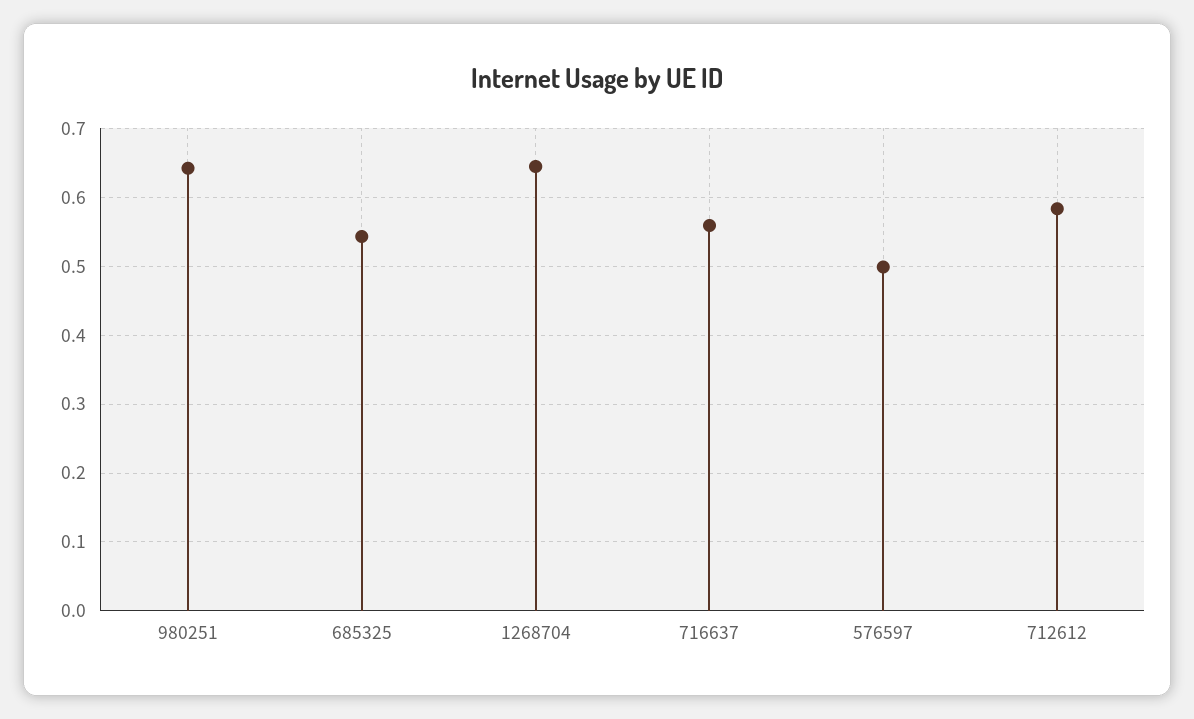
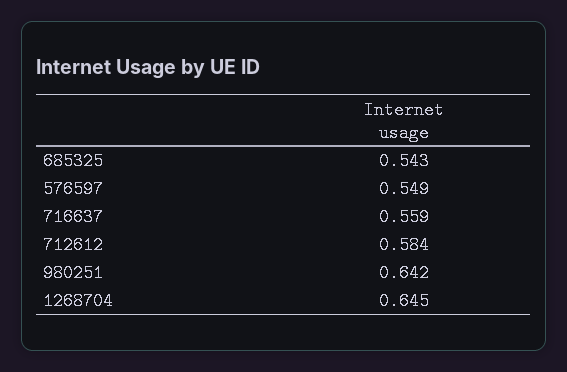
  {
    "980251": 0.642,
    "685325": 0.543,
    "1268704": 0.645,
    "716637": 0.559,
-   "576597": 0.5,
+   "576597": 0.549,
    "712612": 0.584
  }

